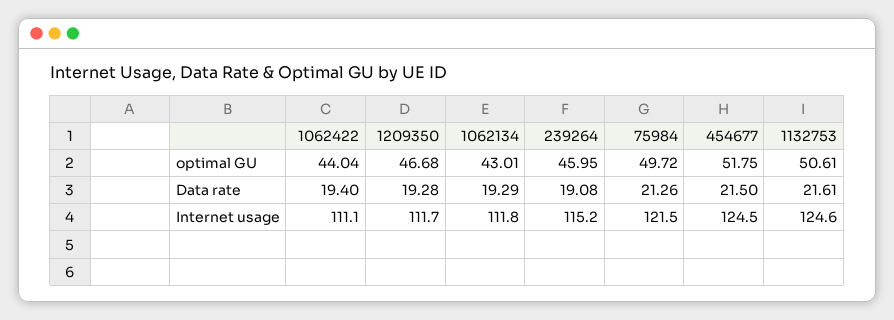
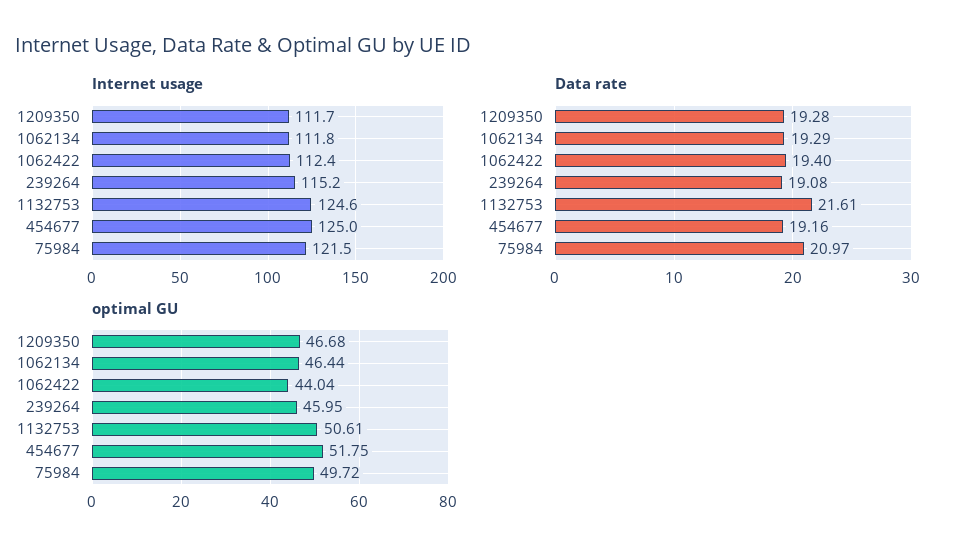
  {
    "optimal GU": {
      "1062422": 44.04,
      "1209350": 46.68,
-     "1062134": 43.01,
+     "1062134": 46.44,
      "239264": 45.95,
      "75984": 49.72,
      "454677": 51.75,
      "1132753": 50.61
    },
    "Data rate": {
      "1062422": 19.4,
      "1209350": 19.28,
      "1062134": 19.29,
      "239264": 19.08,
-     "75984": 21.26,
+     "75984": 20.97,
-     "454677": 21.5,
+     "454677": 19.16,
      "1132753": 21.61
    },
    "Internet usage": {
-     "1062422": 111.1,
+     "1062422": 112.4,
      "1209350": 111.7,
      "1062134": 111.8,
      "239264": 115.2,
      "75984": 121.5,
-     "454677": 124.5,
+     "454677": 125,
      "1132753": 124.6
    }
  }

